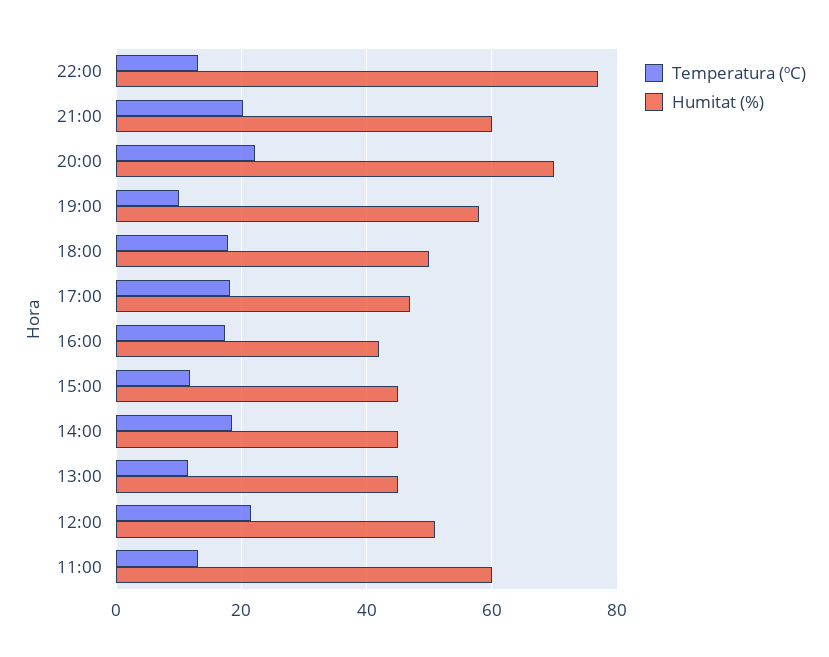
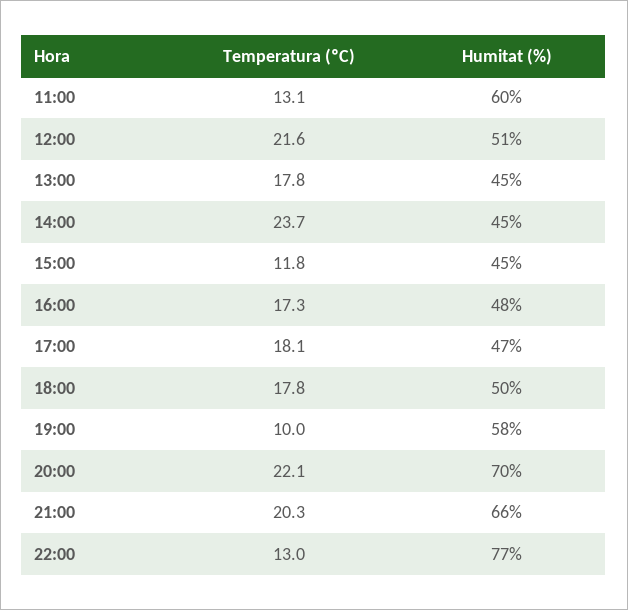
  {
    "Temperatura (ºC)": {
      "22:00": 13,
      "21:00": 20.3,
      "20:00": 22.1,
      "19:00": 10,
      "18:00": 17.8,
      "17:00": 18.1,
      "16:00": 17.3,
      "15:00": 11.8,
-     "14:00": 18,
+     "14:00": 23.7,
-     "13:00": 12,
+     "13:00": 17.8,
      "12:00": 21.6,
      "11:00": 13.1
    },
    "Humitat (%)": {
      "22:00": 77,
-     "21:00": 60,
+     "21:00": 66,
      "20:00": 70,
      "19:00": 58,
      "18:00": 50,
      "17:00": 47,
-     "16:00": 42,
+     "16:00": 48,
      "15:00": 45,
      "14:00": 45,
      "13:00": 45,
      "12:00": 51,
      "11:00": 60
    }
  }

